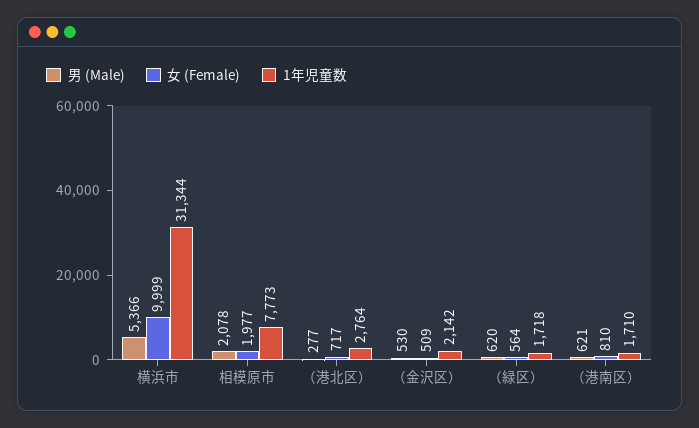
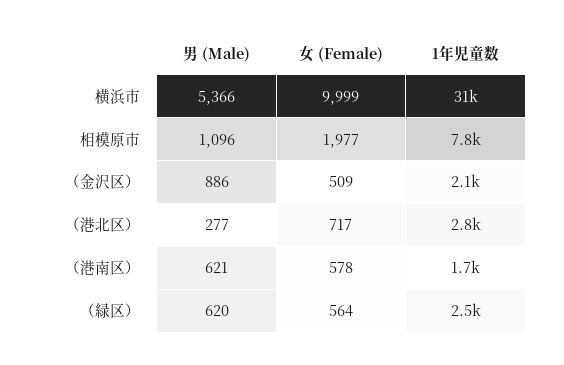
  {
    "男 (Male)": {
      "横浜市": 5366,
-     "相模原市": 2078,
+     "相模原市": 1096,
      "（港北区）": 277,
-     "（金沢区）": 530,
+     "（金沢区）": 886,
      "（緑区）": 620,
      "（港南区）": 621
    },
    "女 (Female)": {
      "横浜市": 9999,
      "相模原市": 1977,
      "（港北区）": 717,
      "（金沢区）": 509,
      "（緑区）": 564,
-     "（港南区）": 810
+     "（港南区）": 578
    },
    "1年児童数": {
      "横浜市": 31344,
      "相模原市": 7773,
      "（港北区）": 2764,
      "（金沢区）": 2142,
-     "（緑区）": 1718,
+     "（緑区）": 2500,
      "（港南区）": 1710
    }
  }

